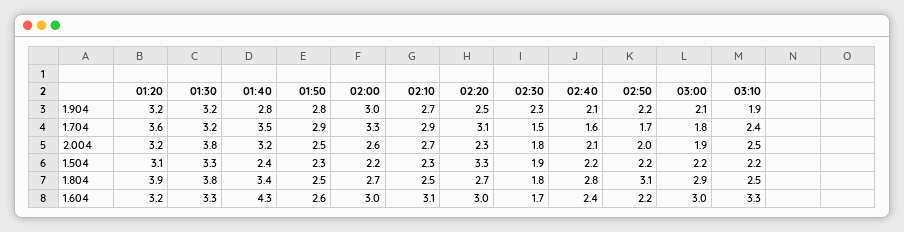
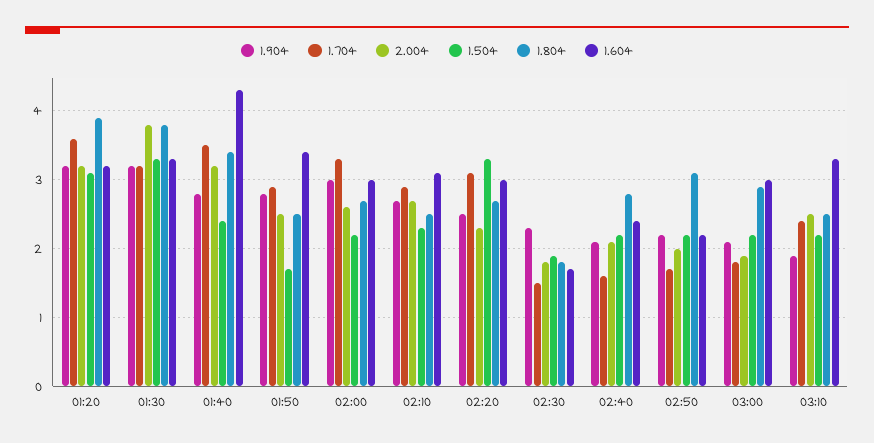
  {
    "1.904": {
      "01:20": 3.2,
      "01:30": 3.2,
      "01:40": 2.8,
      "01:50": 2.8,
      "02:00": 3,
      "02:10": 2.7,
      "02:20": 2.5,
      "02:30": 2.3,
      "02:40": 2.1,
      "02:50": 2.2,
      "03:00": 2.1,
      "03:10": 1.9
    },
    "1.704": {
      "01:20": 3.6,
      "01:30": 3.2,
      "01:40": 3.5,
      "01:50": 2.9,
      "02:00": 3.3,
      "02:10": 2.9,
      "02:20": 3.1,
      "02:30": 1.5,
      "02:40": 1.6,
      "02:50": 1.7,
      "03:00": 1.8,
      "03:10": 2.4
    },
    "2.004": {
      "01:20": 3.2,
      "01:30": 3.8,
      "01:40": 3.2,
      "01:50": 2.5,
      "02:00": 2.6,
      "02:10": 2.7,
      "02:20": 2.3,
      "02:30": 1.8,
      "02:40": 2.1,
      "02:50": 2,
      "03:00": 1.9,
      "03:10": 2.5
    },
    "1.504": {
      "01:20": 3.1,
      "01:30": 3.3,
      "01:40": 2.4,
-     "01:50": 2.3,
+     "01:50": 1.7,
      "02:00": 2.2,
      "02:10": 2.3,
      "02:20": 3.3,
      "02:30": 1.9,
      "02:40": 2.2,
      "02:50": 2.2,
      "03:00": 2.2,
      "03:10": 2.2
    },
    "1.804": {
      "01:20": 3.9,
      "01:30": 3.8,
      "01:40": 3.4,
      "01:50": 2.5,
      "02:00": 2.7,
      "02:10": 2.5,
      "02:20": 2.7,
      "02:30": 1.8,
      "02:40": 2.8,
      "02:50": 3.1,
      "03:00": 2.9,
      "03:10": 2.5
    },
    "1.604": {
      "01:20": 3.2,
      "01:30": 3.3,
      "01:40": 4.3,
-     "01:50": 2.6,
+     "01:50": 3.4,
      "02:00": 3,
      "02:10": 3.1,
      "02:20": 3,
      "02:30": 1.7,
      "02:40": 2.4,
      "02:50": 2.2,
      "03:00": 3,
      "03:10": 3.3
    }
  }

